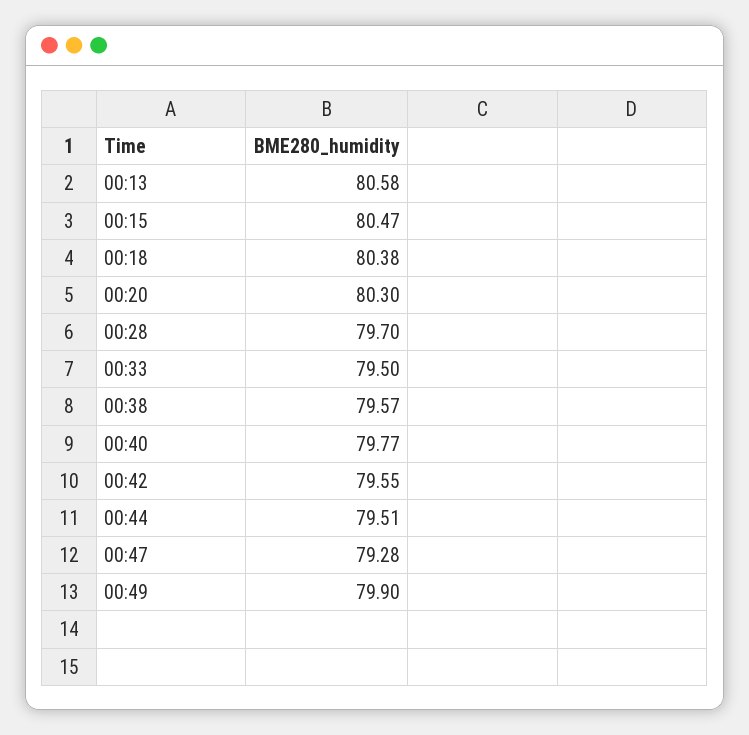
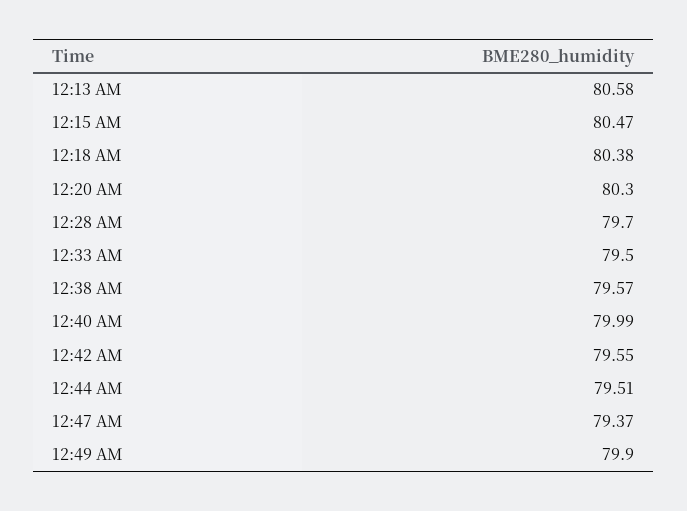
  {
    "00:13": 80.58,
    "00:15": 80.47,
    "00:18": 80.38,
    "00:20": 80.3,
    "00:28": 79.7,
    "00:33": 79.5,
    "00:38": 79.57,
-   "00:40": 79.77,
+   "00:40": 79.99,
    "00:42": 79.55,
    "00:44": 79.51,
-   "00:47": 79.28,
+   "00:47": 79.37,
    "00:49": 79.9
  }

